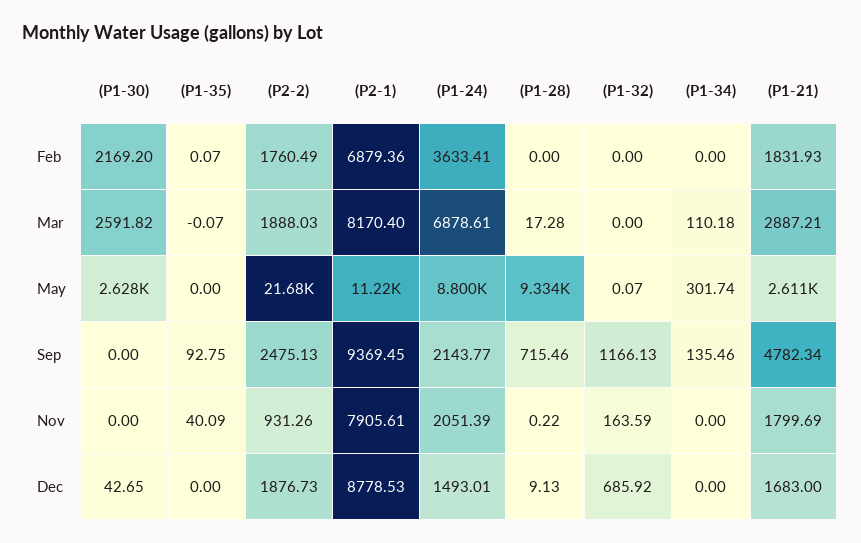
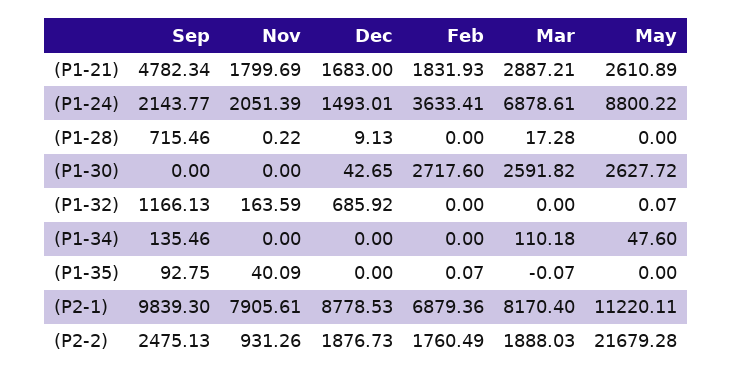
  {
    "(P1-30)": {
-     "Feb": 2169.2,
+     "Feb": 2717.6,
      "Mar": 2591.82,
      "May": 2627.72,
      "Sep": 0,
      "Nov": 0,
      "Dec": 42.65
    },
    "(P1-35)": {
      "Feb": 0.07,
      "Mar": -0.07,
      "May": 0,
      "Sep": 92.75,
      "Nov": 40.09,
      "Dec": 0
    },
    "(P2-2)": {
      "Feb": 1760.49,
      "Mar": 1888.03,
      "May": 21679.28,
      "Sep": 2475.13,
      "Nov": 931.26,
      "Dec": 1876.73
    },
    "(P2-1)": {
      "Feb": 6879.36,
      "Mar": 8170.4,
      "May": 11220.11,
-     "Sep": 9369.45,
+     "Sep": 9839.3,
      "Nov": 7905.61,
      "Dec": 8778.53
    },
    "(P1-24)": {
      "Feb": 3633.41,
      "Mar": 6878.61,
      "May": 8800.22,
      "Sep": 2143.77,
      "Nov": 2051.39,
      "Dec": 1493.01
    },
    "(P1-28)": {
      "Feb": 0,
      "Mar": 17.28,
-     "May": 9334,
+     "May": 0,
      "Sep": 715.46,
      "Nov": 0.22,
      "Dec": 9.13
    },
    "(P1-32)": {
      "Feb": 0,
      "Mar": 0,
      "May": 0.07,
      "Sep": 1166.13,
      "Nov": 163.59,
      "Dec": 685.92
    },
    "(P1-34)": {
      "Feb": 0,
      "Mar": 110.18,
-     "May": 301.74,
+     "May": 47.6,
      "Sep": 135.46,
      "Nov": 0,
      "Dec": 0
    },
    "(P1-21)": {
      "Feb": 1831.93,
      "Mar": 2887.21,
      "May": 2610.89,
      "Sep": 4782.34,
      "Nov": 1799.69,
      "Dec": 1683
    }
  }

